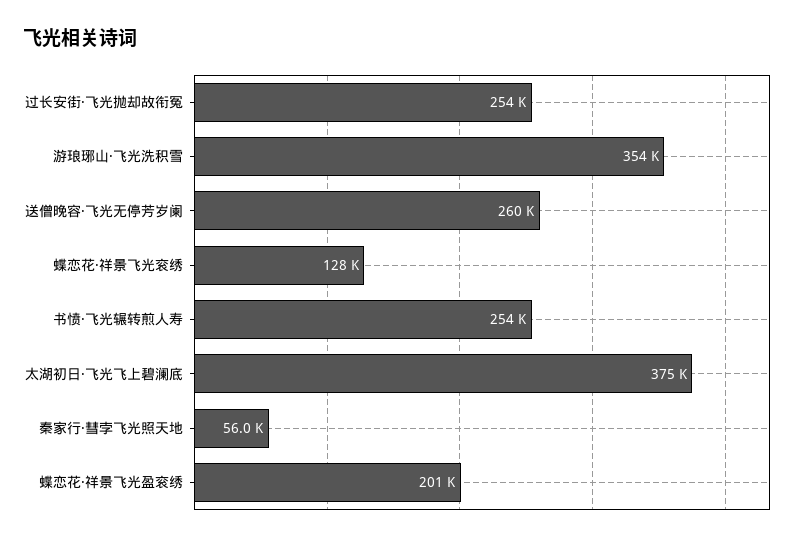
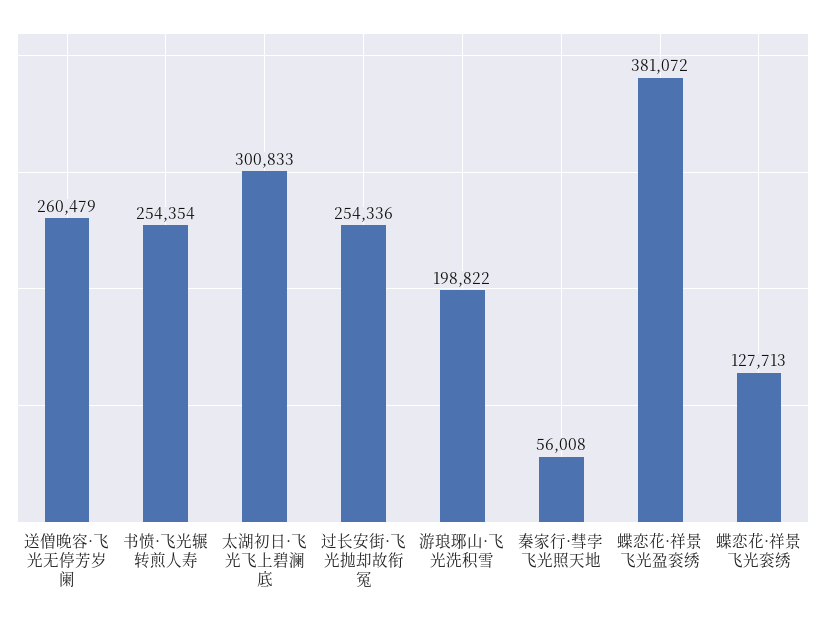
  {
    "过长安街·飞光抛却故衔冤": 254336,
-   "游琅琊山·飞光洗积雪": 354000,
+   "游琅琊山·飞光洗积雪": 198822,
    "送僧晚容·飞光无停芳岁阑": 260479,
    "蝶恋花·祥景飞光衮绣": 127713,
    "书愤·飞光辗转煎人寿": 254354,
-   "太湖初日·飞光飞上碧澜底": 375000,
+   "太湖初日·飞光飞上碧澜底": 300833,
    "秦家行·彗孛飞光照天地": 56008,
-   "蝶恋花·祥景飞光盈衮绣": 201000
+   "蝶恋花·祥景飞光盈衮绣": 381072
  }

